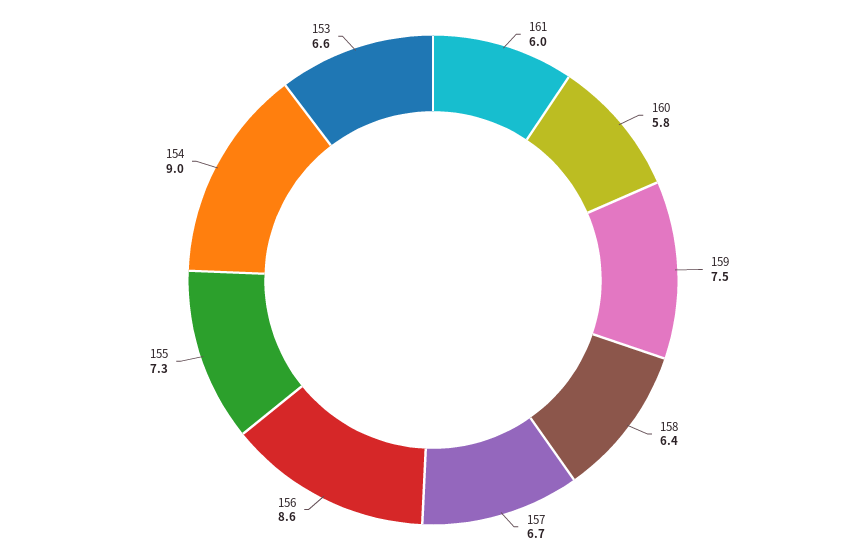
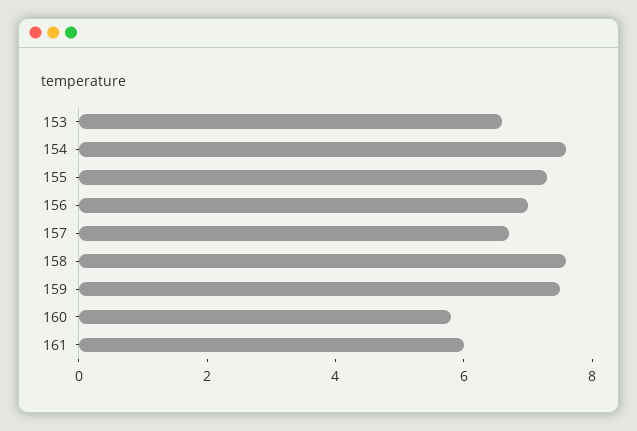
  {
    "161": 6,
    "160": 5.8,
    "159": 7.5,
-   "158": 6.4,
+   "158": 7.5,
    "157": 6.7,
-   "156": 8.6,
+   "156": 7,
    "155": 7.3,
-   "154": 9,
+   "154": 7.5,
    "153": 6.6
  }

